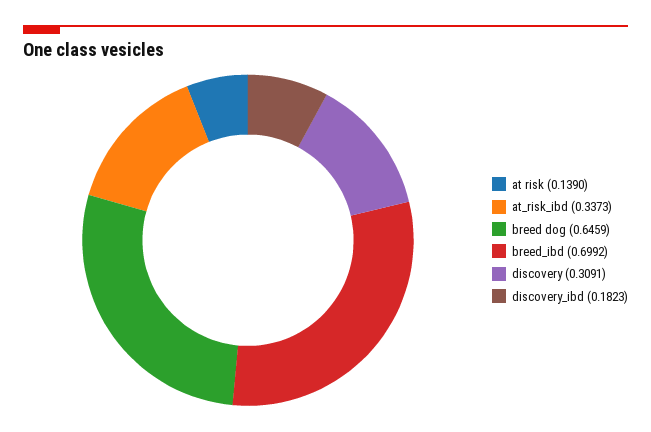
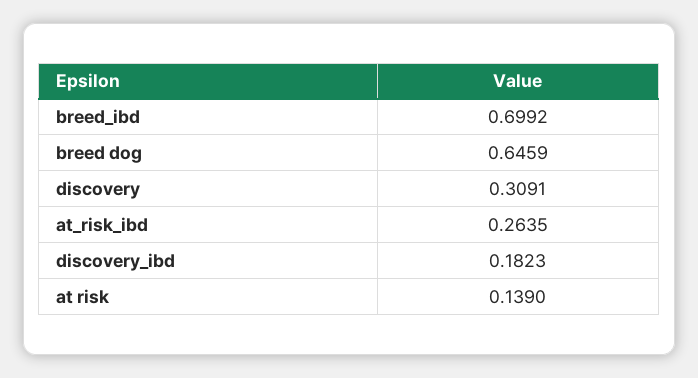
  {
    "at risk": 0.139,
-   "at_risk_ibd": 0.3373,
+   "at_risk_ibd": 0.2635,
    "breed dog": 0.6459,
    "breed_ibd": 0.6992,
    "discovery": 0.3091,
    "discovery_ibd": 0.1823
  }

